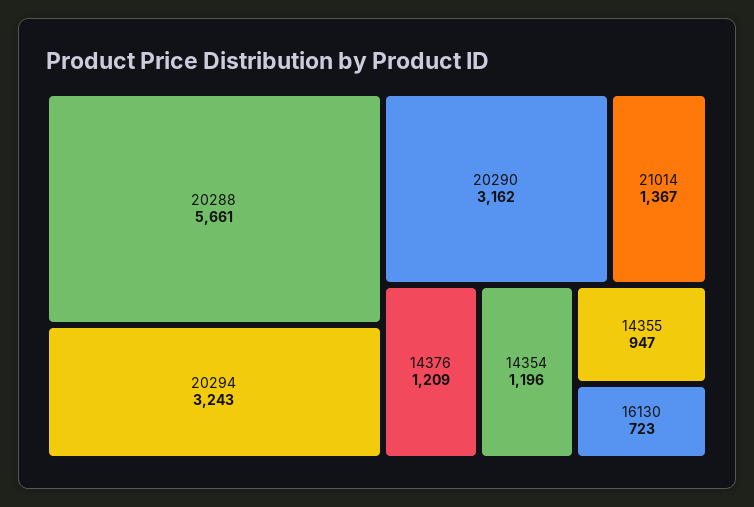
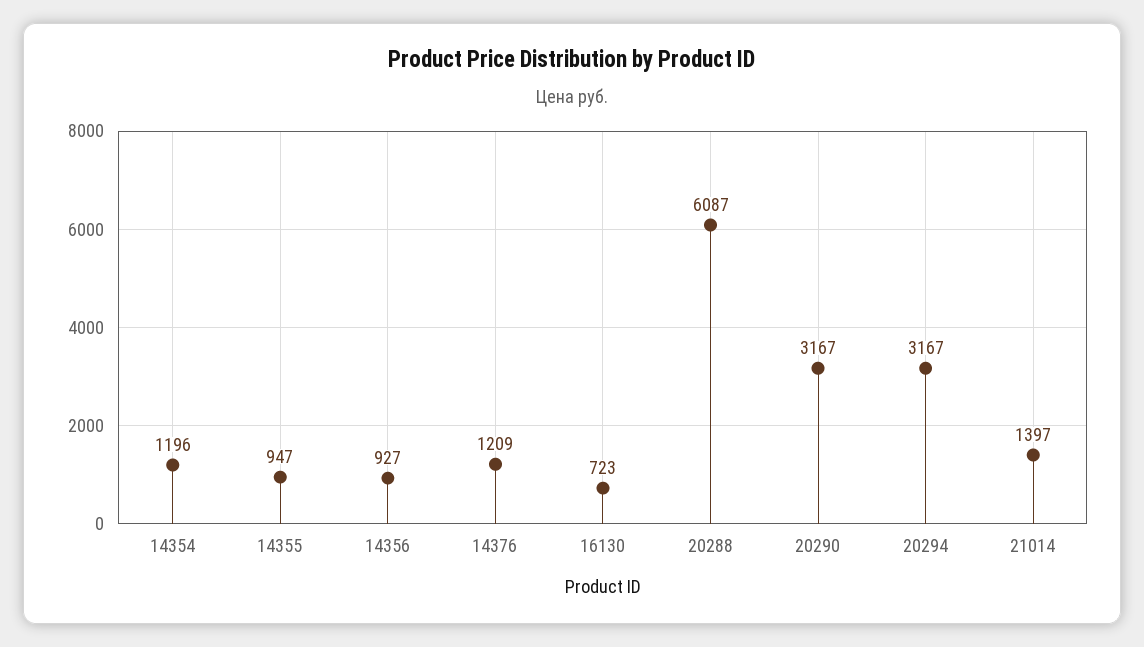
  {
-   "20288": 5661,
+   "20288": 6087,
-   "20294": 3243,
+   "20294": 3167,
-   "20290": 3162,
+   "20290": 3167,
-   "21014": 1367,
+   "21014": 1397,
    "14376": 1209,
    "14354": 1196,
    "14355": 947,
-   "16130": 723
+   "16130": 723,
+   "14356": 927
  }

